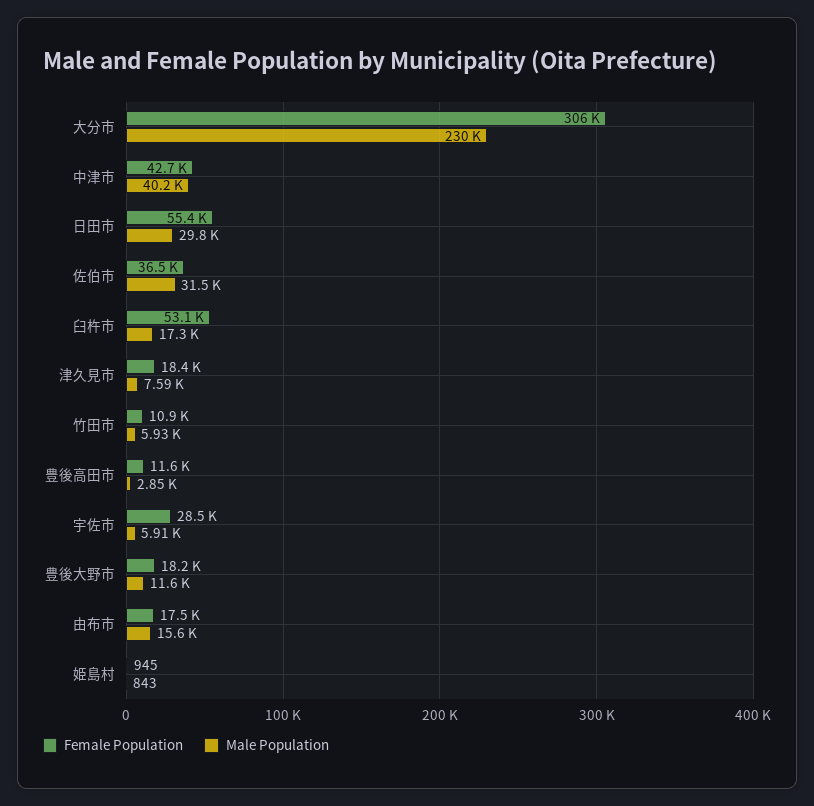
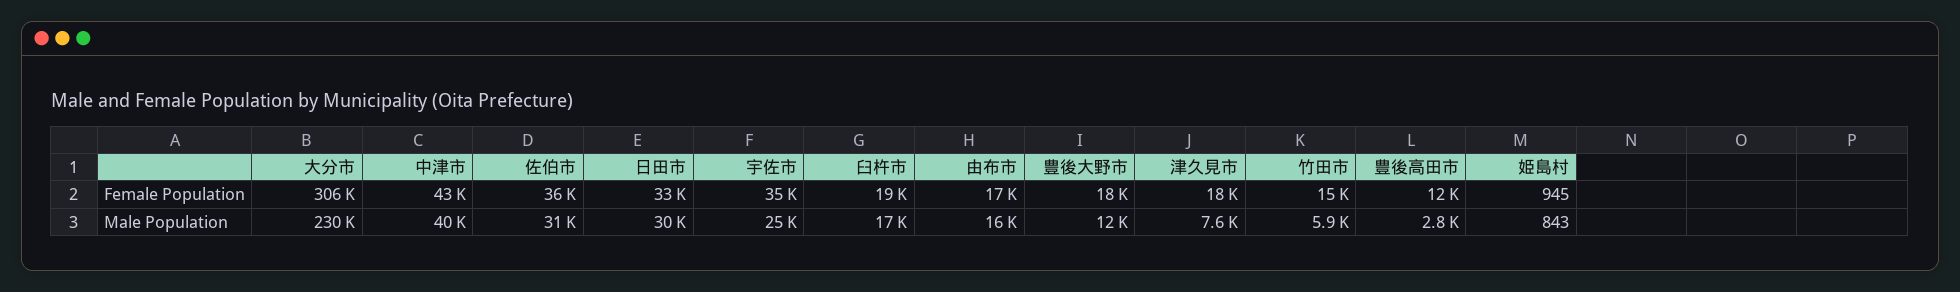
  {
    "Female Population": {
      "大分市": 306000,
      "中津市": 42700,
-     "日田市": 55400,
+     "日田市": 33000,
      "佐伯市": 36500,
-     "臼杵市": 53100,
+     "臼杵市": 19000,
      "津久見市": 18400,
-     "竹田市": 10900,
+     "竹田市": 15000,
      "豊後高田市": 11600,
-     "宇佐市": 28500,
+     "宇佐市": 35000,
      "豊後大野市": 18200,
      "由布市": 17500,
      "姫島村": 945
    },
    "Male Population": {
      "大分市": 230000,
      "中津市": 40200,
      "日田市": 29800,
      "佐伯市": 31500,
      "臼杵市": 17300,
      "津久見市": 7590,
      "竹田市": 5930,
      "豊後高田市": 2850,
-     "宇佐市": 5910,
+     "宇佐市": 25000,
      "豊後大野市": 11600,
      "由布市": 15600,
      "姫島村": 843
    }
  }

